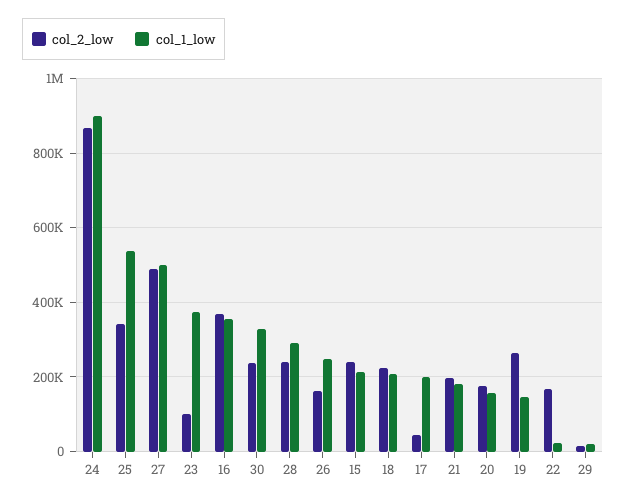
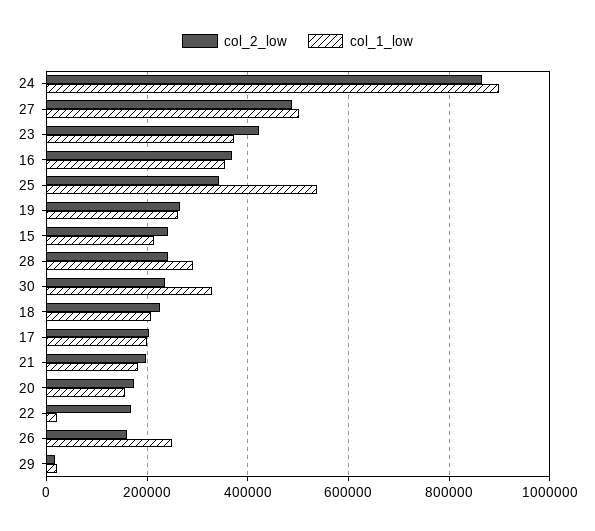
  {
    "col_2_low": {
      "24": 860000,
      "25": 340000,
      "27": 480000,
-     "23": 100000,
+     "23": 420000,
      "16": 360000,
      "30": 240000,
      "28": 240000,
      "26": 160000,
      "15": 240000,
      "18": 220000,
-     "17": 40000,
+     "17": 200000,
      "21": 200000,
      "20": 180000,
      "19": 260000,
      "22": 160000,
      "29": 20000
    },
    "col_1_low": {
      "24": 900000,
      "25": 540000,
      "27": 500000,
      "23": 380000,
      "16": 360000,
      "30": 320000,
      "28": 300000,
      "26": 240000,
      "15": 220000,
      "18": 200000,
      "17": 200000,
      "21": 180000,
      "20": 160000,
-     "19": 140000,
+     "19": 260000,
      "22": 20000,
      "29": 20000
    }
  }

